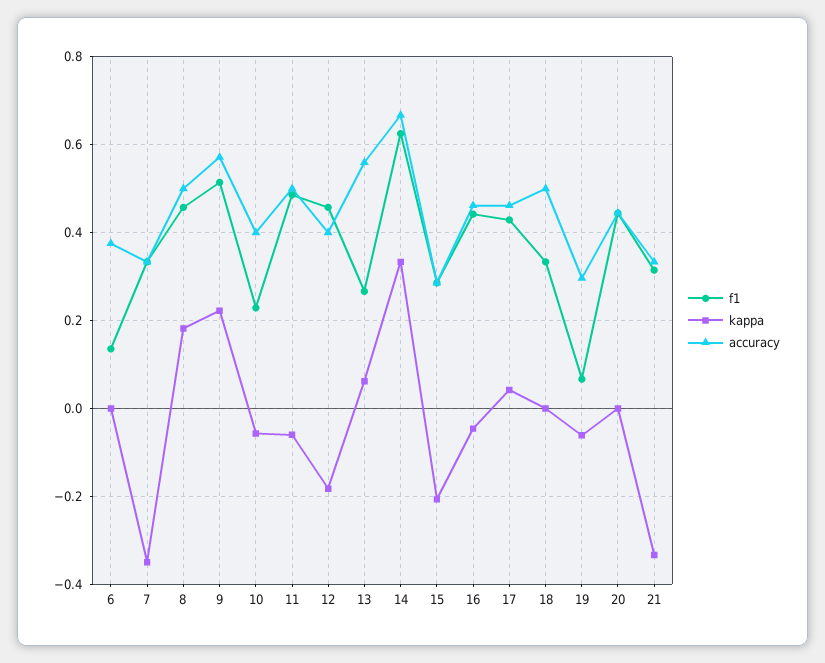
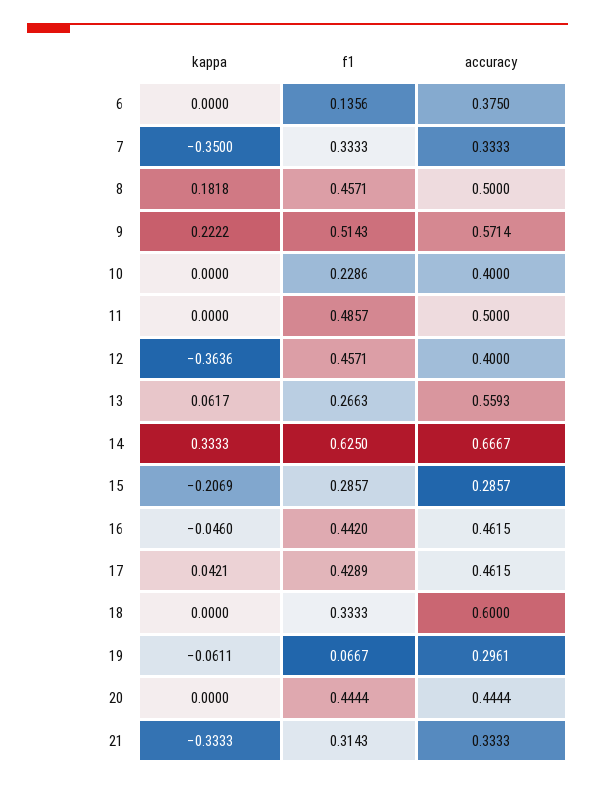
  {
    "f1": {
      "6": 0.1356,
      "7": 0.3333,
      "8": 0.4571,
      "9": 0.5143,
      "10": 0.2286,
      "11": 0.4857,
      "12": 0.4571,
      "13": 0.2663,
      "14": 0.625,
      "15": 0.2857,
      "16": 0.442,
      "17": 0.4289,
      "18": 0.3333,
      "19": 0.0667,
      "20": 0.4444,
      "21": 0.3143
    },
    "kappa": {
      "6": 0,
      "7": -0.35,
      "8": 0.1818,
      "9": 0.2222,
-     "10": -0.06,
+     "10": 0,
-     "11": -0.06,
+     "11": 0,
-     "12": -0.18,
+     "12": -0.3636,
      "13": 0.0617,
      "14": 0.3333,
      "15": -0.2069,
      "16": -0.046,
      "17": 0.0421,
      "18": 0,
      "19": -0.0611,
      "20": 0,
      "21": -0.3333
    },
    "accuracy": {
      "6": 0.375,
      "7": 0.3333,
      "8": 0.5,
      "9": 0.5714,
      "10": 0.4,
      "11": 0.5,
      "12": 0.4,
      "13": 0.5593,
      "14": 0.6667,
      "15": 0.2857,
      "16": 0.4615,
      "17": 0.4615,
-     "18": 0.5,
+     "18": 0.6,
      "19": 0.2961,
      "20": 0.4444,
      "21": 0.3333
    }
  }

